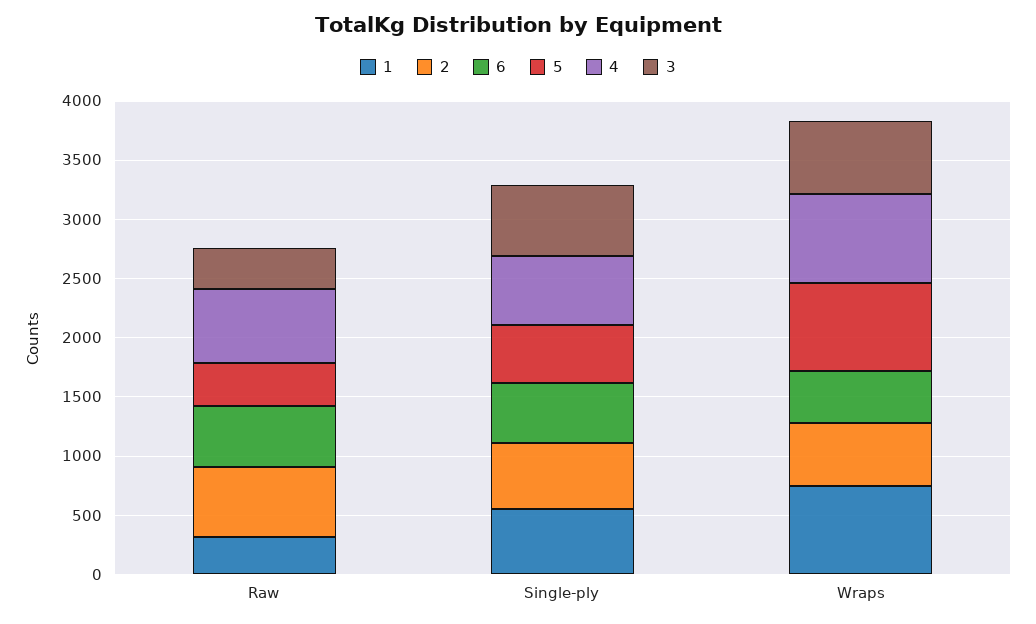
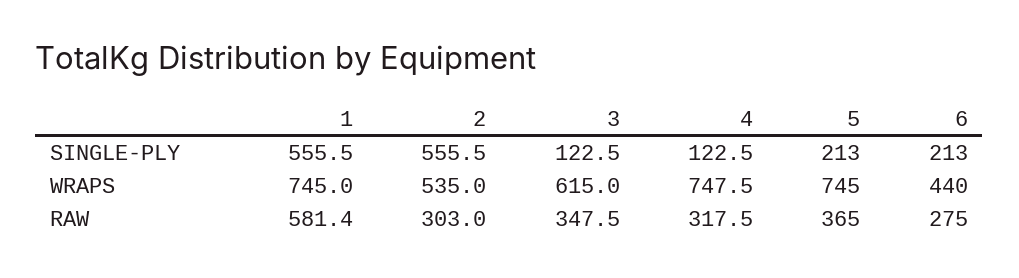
  {
    "1": {
-     "Raw": 300,
+     "Raw": 581.4,
      "Single-ply": 555.5,
      "Wraps": 745
    },
    "2": {
-     "Raw": 600,
+     "Raw": 303,
      "Single-ply": 555.5,
      "Wraps": 535
    },
    "6": {
-     "Raw": 500,
+     "Raw": 275,
-     "Single-ply": 500,
+     "Single-ply": 213,
      "Wraps": 440
    },
    "5": {
      "Raw": 365,
-     "Single-ply": 500,
+     "Single-ply": 213,
      "Wraps": 745
    },
    "4": {
-     "Raw": 600,
+     "Raw": 317.5,
-     "Single-ply": 600,
+     "Single-ply": 122.5,
      "Wraps": 747.5
    },
    "3": {
      "Raw": 347.5,
-     "Single-ply": 600,
+     "Single-ply": 122.5,
      "Wraps": 615
    }
  }

